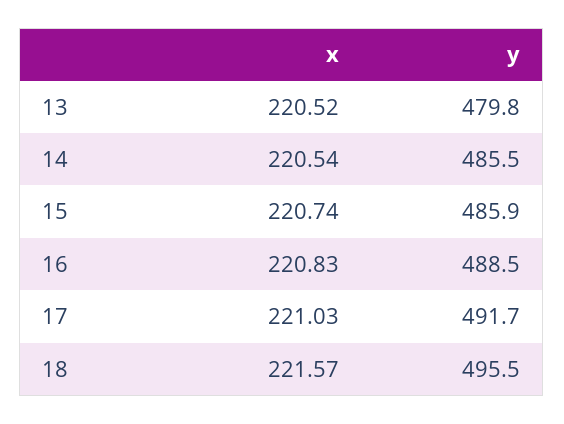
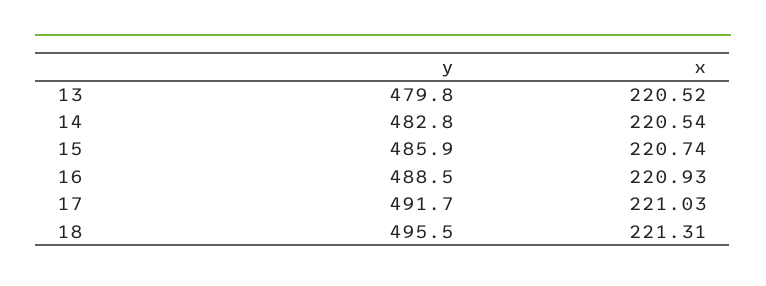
  {
    "x": {
      "13": 220.52,
      "14": 220.54,
      "15": 220.74,
-     "16": 220.83,
+     "16": 220.93,
      "17": 221.03,
-     "18": 221.57
+     "18": 221.31
    },
    "y": {
      "13": 479.8,
-     "14": 485.5,
+     "14": 482.8,
      "15": 485.9,
      "16": 488.5,
      "17": 491.7,
      "18": 495.5
    }
  }

